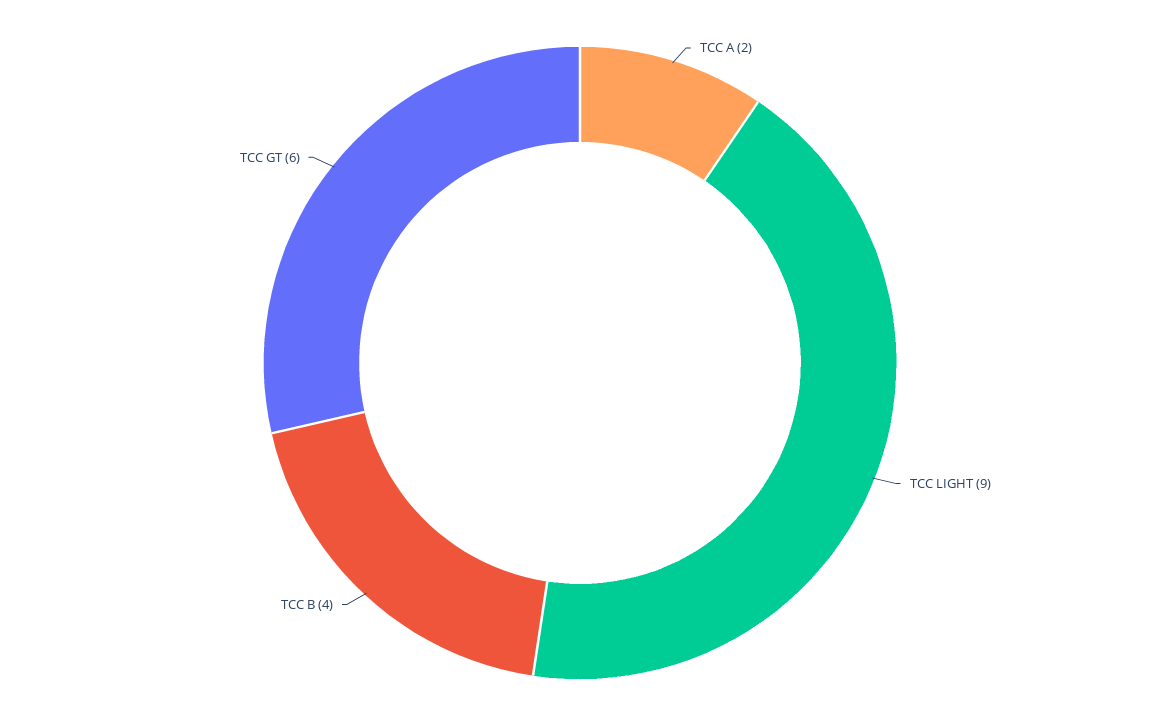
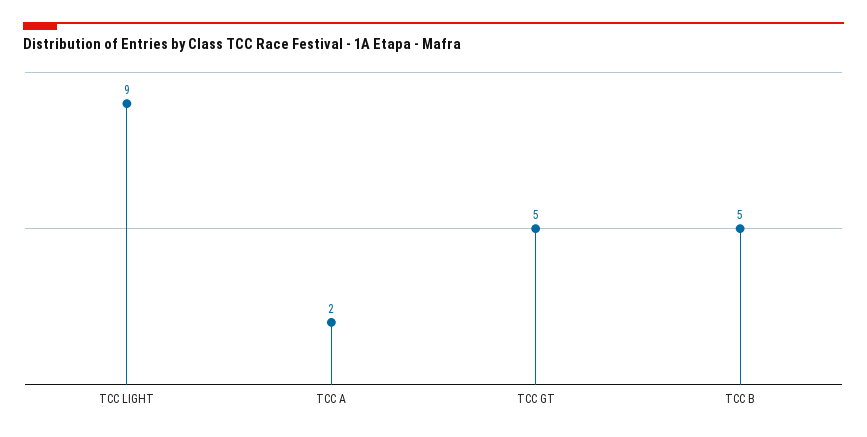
  {
    "TCC A": 2,
    "TCC LIGHT": 9,
-   "TCC B": 4,
+   "TCC B": 5,
-   "TCC GT": 6
+   "TCC GT": 5
  }

